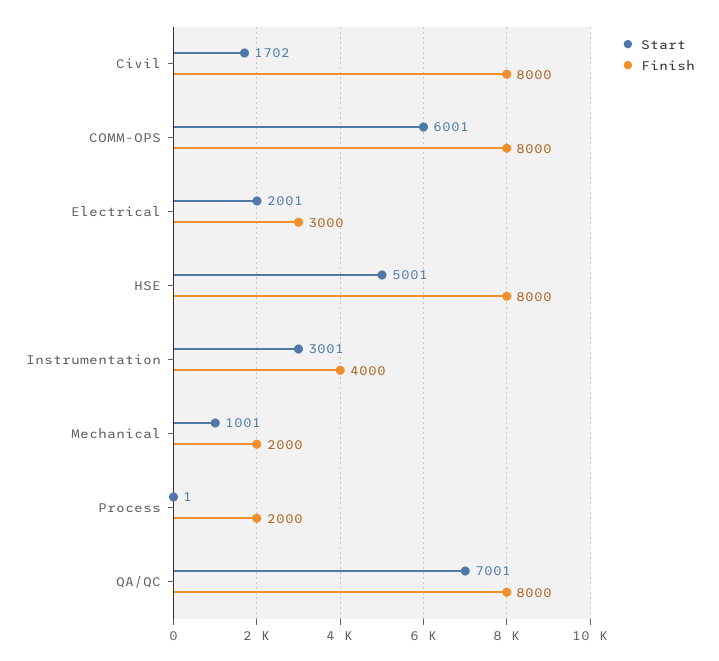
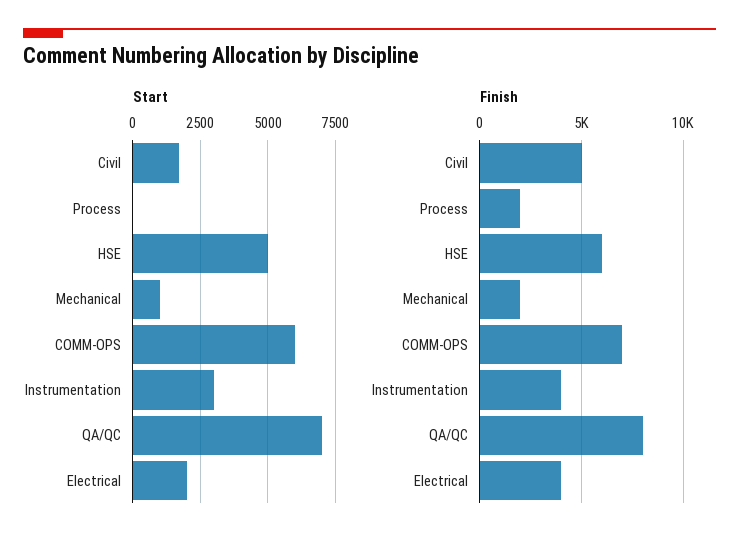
  {
    "Start": {
      "Civil": 1702,
      "COMM-OPS": 6001,
      "Electrical": 2001,
      "HSE": 5001,
      "Instrumentation": 3001,
      "Mechanical": 1001,
      "Process": 1,
      "QA/QC": 7001
    },
    "Finish": {
-     "Civil": 8000,
+     "Civil": 5000,
-     "COMM-OPS": 8000,
+     "COMM-OPS": 7000,
-     "Electrical": 3000,
+     "Electrical": 4000,
-     "HSE": 8000,
+     "HSE": 6000,
      "Instrumentation": 4000,
      "Mechanical": 2000,
      "Process": 2000,
      "QA/QC": 8000
    }
  }

